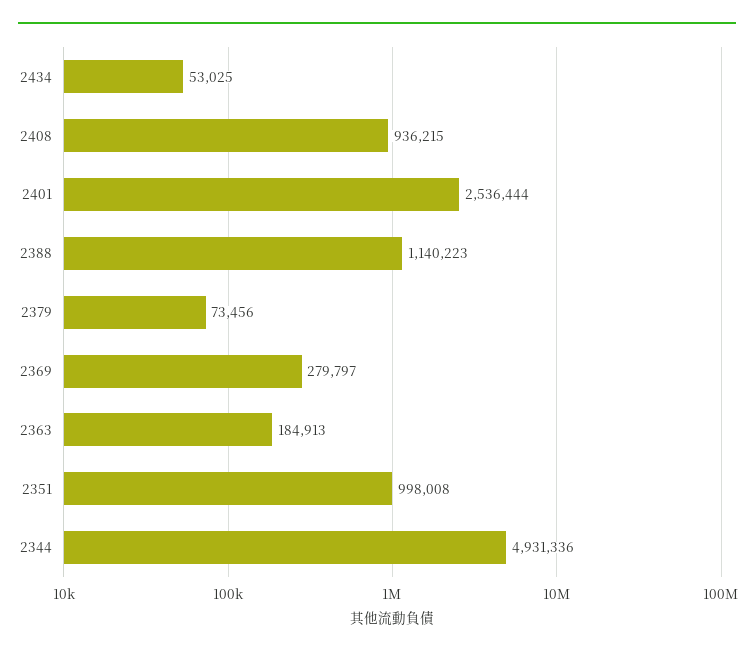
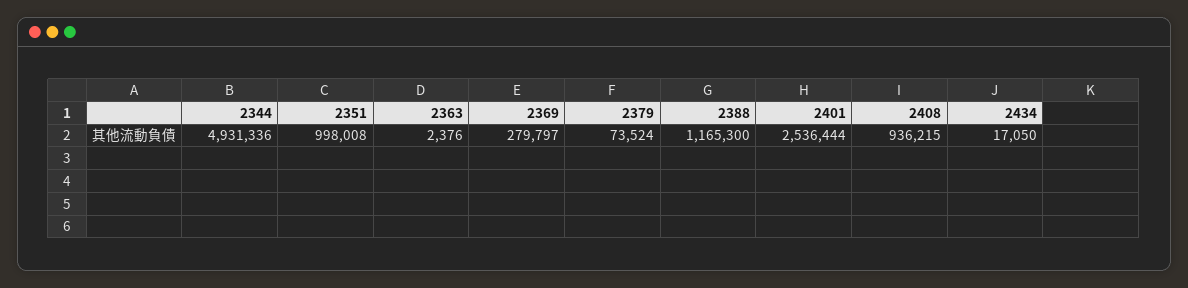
  {
-   "2434": 53025,
+   "2434": 17050,
    "2408": 936215,
    "2401": 2536444,
-   "2388": 1140223,
+   "2388": 1165300,
-   "2379": 73456,
+   "2379": 73524,
    "2369": 279797,
-   "2363": 184913,
+   "2363": 2376,
    "2351": 998008,
    "2344": 4931336
  }

